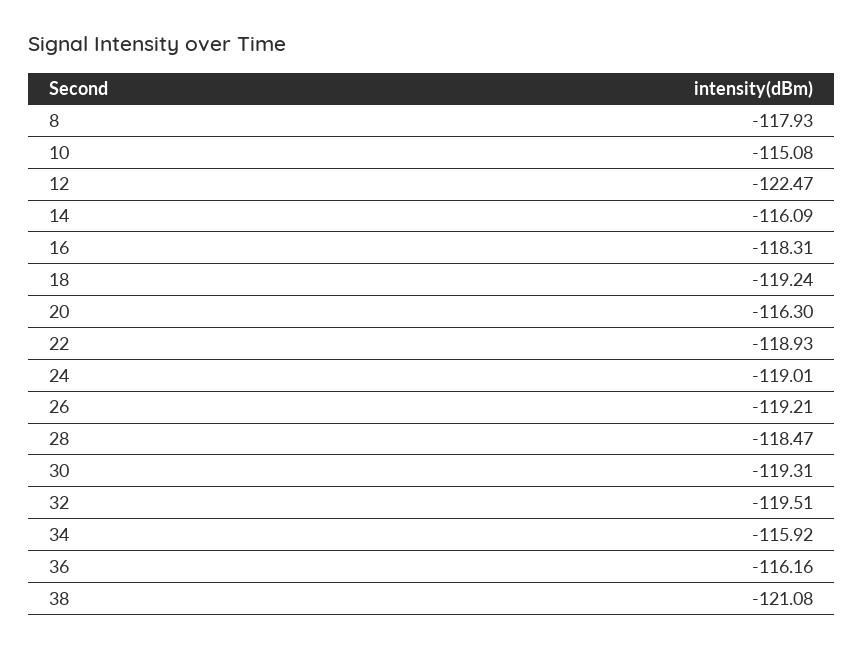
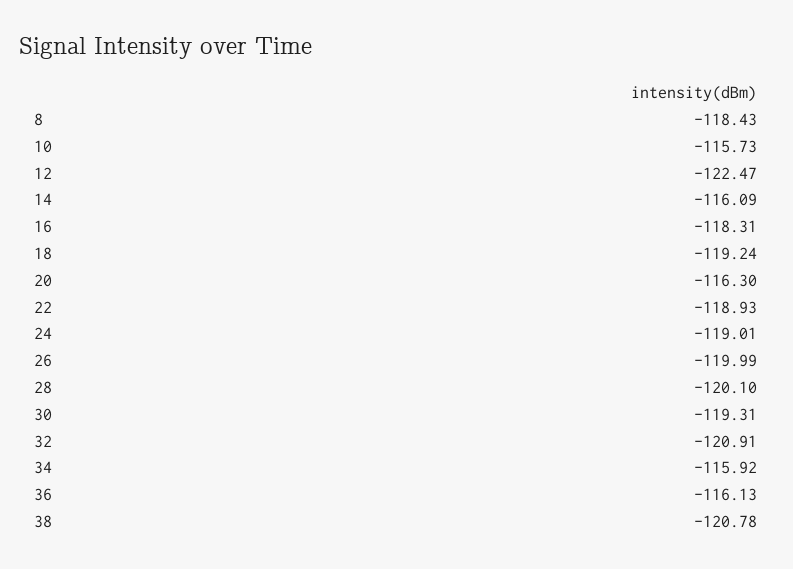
  {
-   "8": -117.93,
+   "8": -118.43,
-   "10": -115.08,
+   "10": -115.73,
    "12": -122.47,
    "14": -116.09,
    "16": -118.31,
    "18": -119.24,
    "20": -116.3,
    "22": -118.93,
    "24": -119.01,
-   "26": -119.21,
+   "26": -119.99,
-   "28": -118.47,
+   "28": -120.1,
    "30": -119.31,
-   "32": -119.51,
+   "32": -120.91,
    "34": -115.92,
-   "36": -116.16,
+   "36": -116.13,
-   "38": -121.08
+   "38": -120.78
  }

